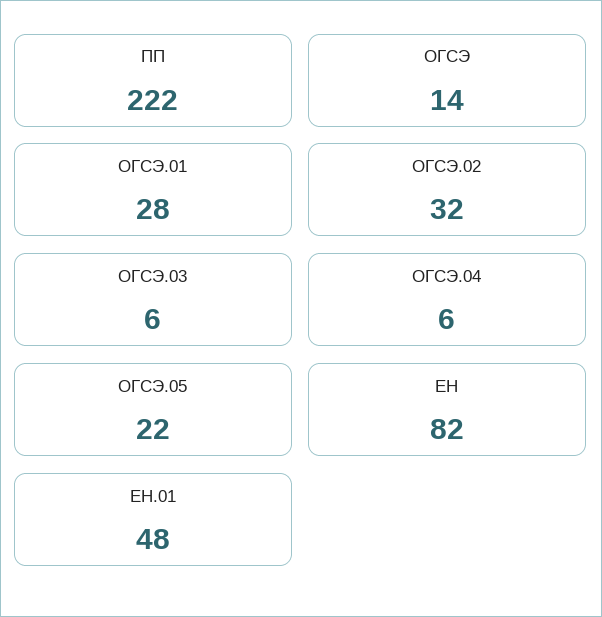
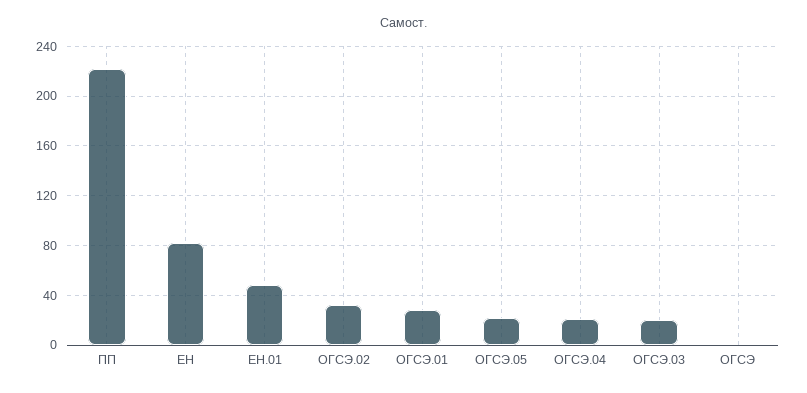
  {
    "ПП": 222,
-   "ОГСЭ": 14,
+   "ОГСЭ": 0,
    "ОГСЭ.01": 28,
    "ОГСЭ.02": 32,
-   "ОГСЭ.03": 6,
+   "ОГСЭ.03": 20,
-   "ОГСЭ.04": 6,
+   "ОГСЭ.04": 20,
    "ОГСЭ.05": 22,
    "ЕН": 82,
    "ЕН.01": 48
  }

